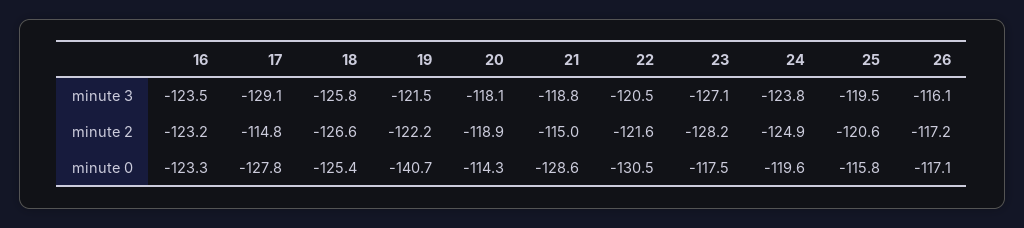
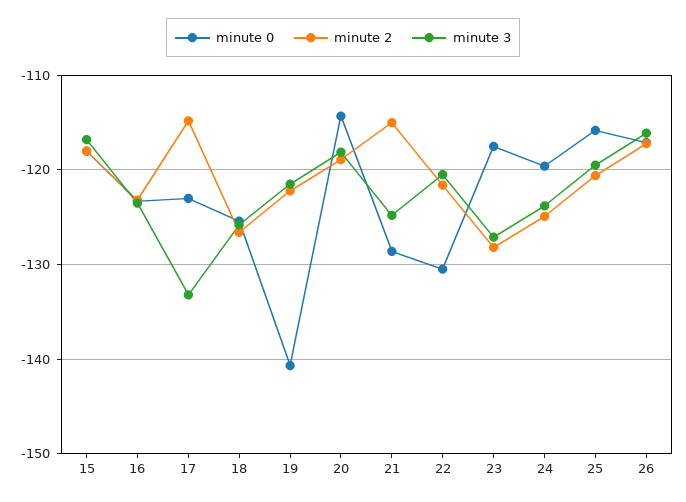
  {
    "minute 3": {
      "16": -123.5,
-     "17": -129.1,
+     "17": -133,
      "18": -125.8,
      "19": -121.5,
      "20": -118.1,
-     "21": -118.8,
+     "21": -125,
      "22": -120.5,
      "23": -127.1,
      "24": -123.8,
      "25": -119.5,
-     "26": -116.1
+     "26": -116.1,
+     "15": -117
    },
    "minute 2": {
      "16": -123.2,
      "17": -114.8,
      "18": -126.6,
      "19": -122.2,
      "20": -118.9,
      "21": -115,
      "22": -121.6,
      "23": -128.2,
      "24": -124.9,
      "25": -120.6,
-     "26": -117.2
+     "26": -117.2,
+     "15": -118
    },
    "minute 0": {
      "16": -123.3,
-     "17": -127.8,
+     "17": -123,
      "18": -125.4,
      "19": -140.7,
      "20": -114.3,
      "21": -128.6,
      "22": -130.5,
      "23": -117.5,
      "24": -119.6,
      "25": -115.8,
-     "26": -117.1
+     "26": -117.1,
+     "15": -118
    }
  }

